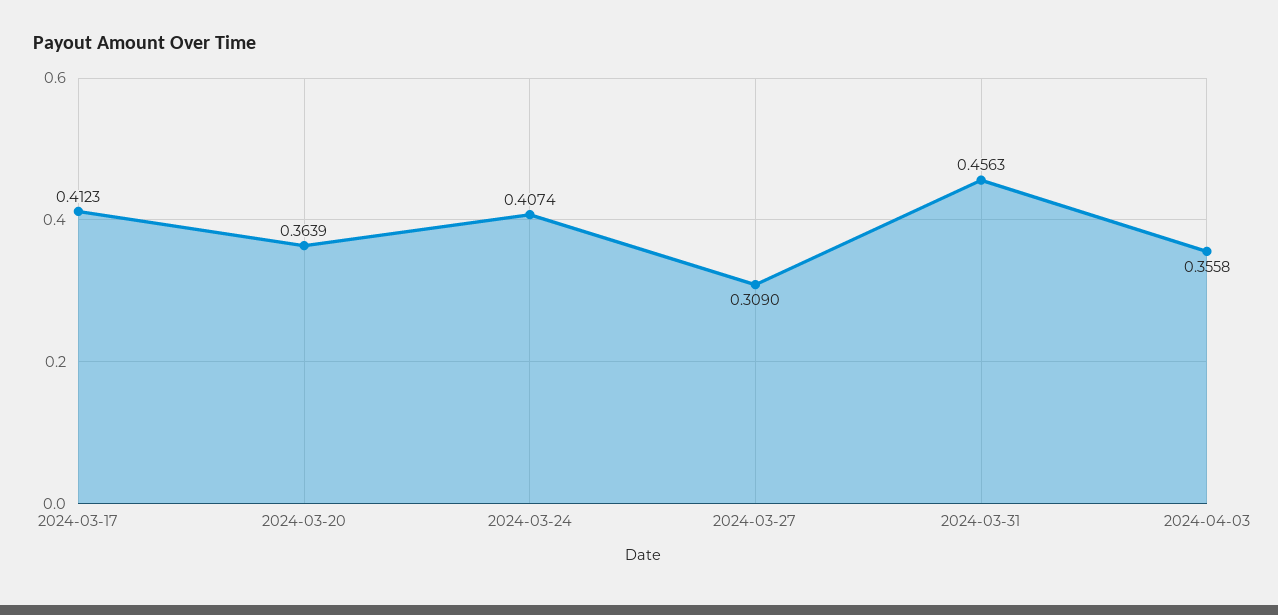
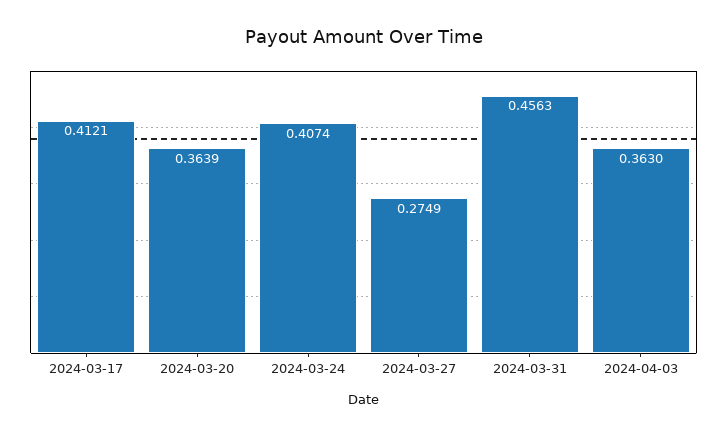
  {
-   "2024-03-17": 0.4123,
+   "2024-03-17": 0.4121,
    "2024-03-20": 0.3639,
    "2024-03-24": 0.4074,
-   "2024-03-27": 0.309,
+   "2024-03-27": 0.2749,
    "2024-03-31": 0.4563,
-   "2024-04-03": 0.3558
+   "2024-04-03": 0.363
  }

